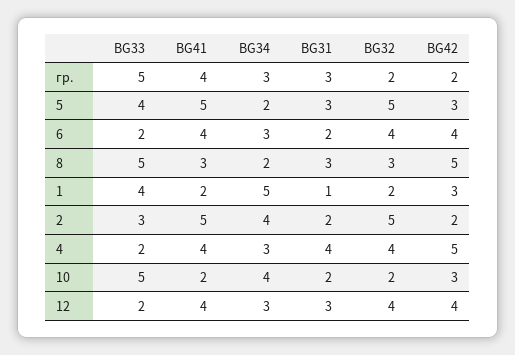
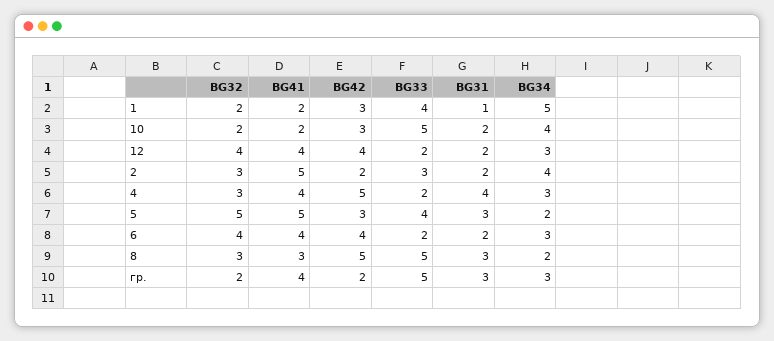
  {
    "BG33": {
      "гр.": 5,
      "5": 4,
      "6": 2,
      "8": 5,
      "1": 4,
      "2": 3,
      "4": 2,
      "10": 5,
      "12": 2
    },
    "BG41": {
      "гр.": 4,
      "5": 5,
      "6": 4,
      "8": 3,
      "1": 2,
      "2": 5,
      "4": 4,
      "10": 2,
      "12": 4
    },
    "BG34": {
      "гр.": 3,
      "5": 2,
      "6": 3,
      "8": 2,
      "1": 5,
      "2": 4,
      "4": 3,
      "10": 4,
      "12": 3
    },
    "BG31": {
      "гр.": 3,
      "5": 3,
      "6": 2,
      "8": 3,
      "1": 1,
      "2": 2,
      "4": 4,
      "10": 2,
-     "12": 3
+     "12": 2
    },
    "BG32": {
      "гр.": 2,
      "5": 5,
      "6": 4,
      "8": 3,
      "1": 2,
-     "2": 5,
+     "2": 3,
-     "4": 4,
+     "4": 3,
      "10": 2,
      "12": 4
    },
    "BG42": {
      "гр.": 2,
      "5": 3,
      "6": 4,
      "8": 5,
      "1": 3,
      "2": 2,
      "4": 5,
      "10": 3,
      "12": 4
    }
  }

